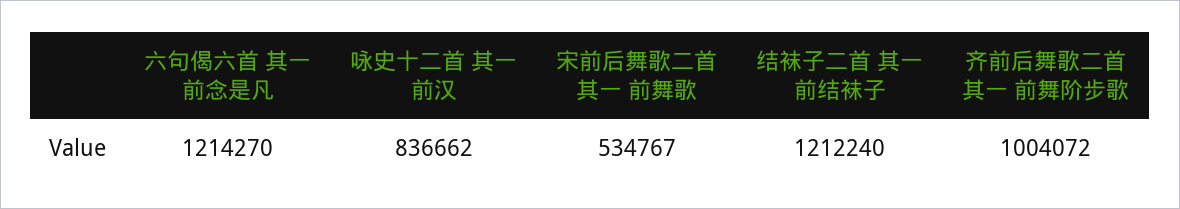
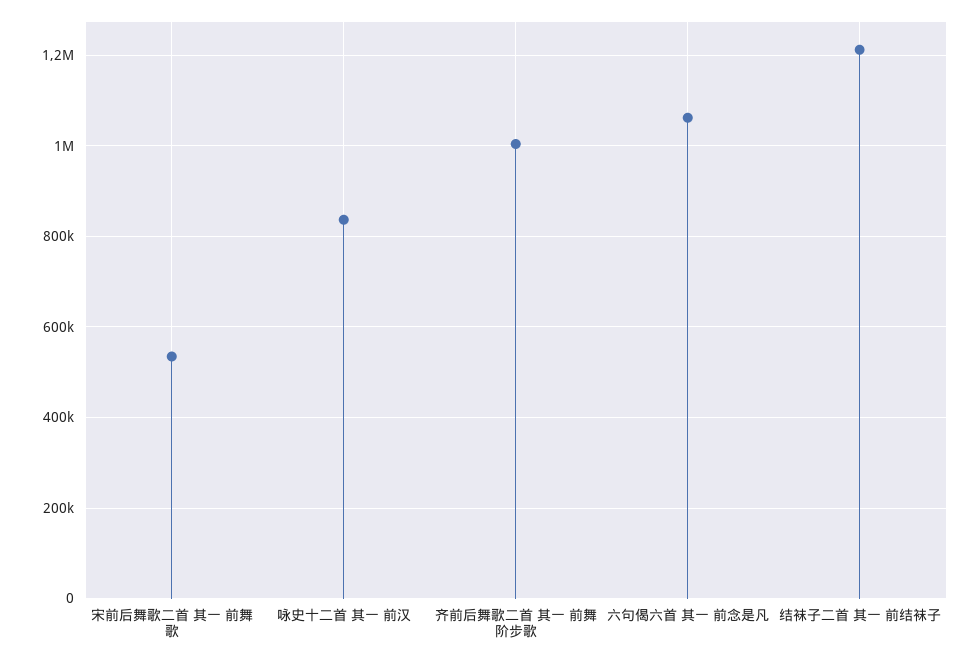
  {
-   "六句偈六首 其一 前念是凡": 1214270,
+   "六句偈六首 其一 前念是凡": 1060000,
    "咏史十二首 其一 前汉": 836662,
    "宋前后舞歌二首 其一 前舞歌": 534767,
    "结袜子二首 其一 前结袜子": 1212240,
    "齐前后舞歌二首 其一 前舞阶步歌": 1004072
  }

